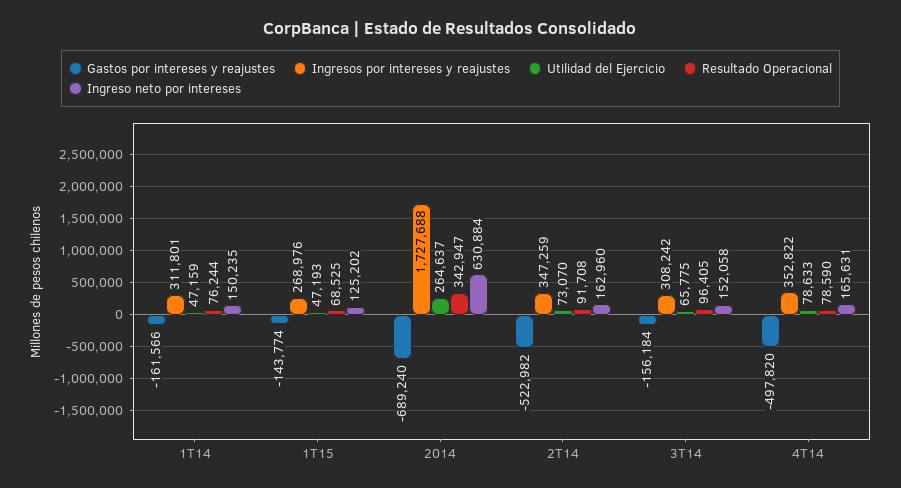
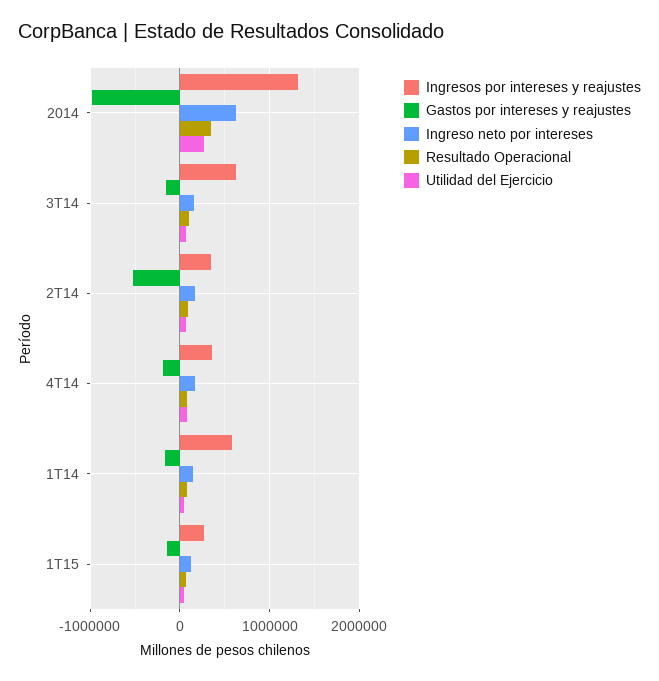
  {
    "Gastos por intereses y reajustes": {
      "1T14": -161566,
      "1T15": -143774,
-     "2014": -689240,
+     "2014": -1000000,
      "2T14": -522982,
      "3T14": -156184,
-     "4T14": -497820
+     "4T14": -200000
    },
    "Ingresos por intereses y reajustes": {
-     "1T14": 311801,
+     "1T14": 600000,
      "1T15": 268976,
-     "2014": 1727688,
+     "2014": 1300000,
      "2T14": 347259,
-     "3T14": 308242,
+     "3T14": 600000,
      "4T14": 352822
    },
    "Utilidad del Ejercicio": {
      "1T14": 47159,
      "1T15": 47193,
      "2014": 264637,
      "2T14": 73070,
      "3T14": 65775,
      "4T14": 78633
    },
    "Resultado Operacional": {
      "1T14": 76244,
      "1T15": 68525,
      "2014": 342947,
      "2T14": 91708,
      "3T14": 96405,
      "4T14": 78590
    },
    "Ingreso neto por intereses": {
      "1T14": 150235,
      "1T15": 125202,
      "2014": 630884,
      "2T14": 162960,
      "3T14": 152058,
      "4T14": 165631
    }
  }

